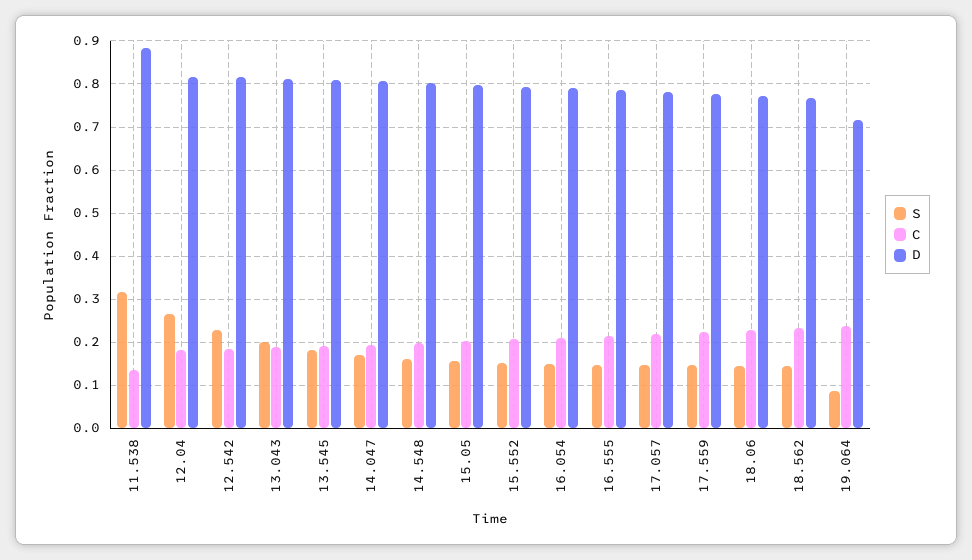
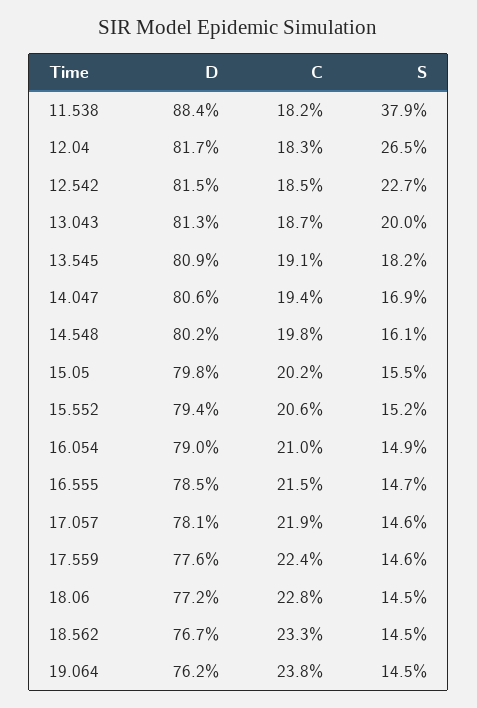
  {
    "S": {
-     "11.538": 0.32,
+     "11.538": 0.379,
      "12.04": 0.265,
      "12.542": 0.227,
      "13.043": 0.2,
      "13.545": 0.182,
      "14.047": 0.169,
      "14.548": 0.161,
      "15.05": 0.155,
      "15.552": 0.152,
      "16.054": 0.149,
      "16.555": 0.147,
      "17.057": 0.146,
      "17.559": 0.146,
      "18.06": 0.145,
      "18.562": 0.145,
-     "19.064": 0.08
+     "19.064": 0.145
    },
    "C": {
-     "11.538": 0.14,
+     "11.538": 0.182,
      "12.04": 0.183,
      "12.542": 0.185,
      "13.043": 0.187,
      "13.545": 0.191,
      "14.047": 0.194,
      "14.548": 0.198,
      "15.05": 0.202,
      "15.552": 0.206,
      "16.054": 0.21,
      "16.555": 0.215,
      "17.057": 0.219,
      "17.559": 0.224,
      "18.06": 0.228,
      "18.562": 0.233,
      "19.064": 0.238
    },
    "D": {
      "11.538": 0.884,
      "12.04": 0.817,
      "12.542": 0.815,
      "13.043": 0.813,
      "13.545": 0.809,
      "14.047": 0.806,
      "14.548": 0.802,
      "15.05": 0.798,
      "15.552": 0.794,
      "16.054": 0.79,
      "16.555": 0.785,
      "17.057": 0.781,
      "17.559": 0.776,
      "18.06": 0.772,
      "18.562": 0.767,
-     "19.064": 0.72
+     "19.064": 0.762
    }
  }

